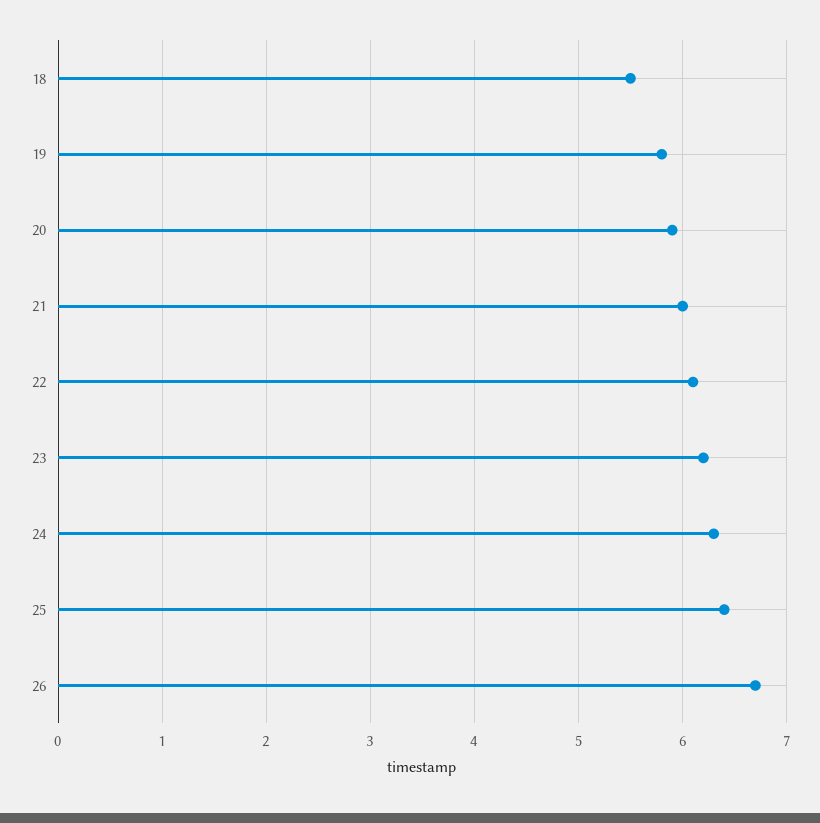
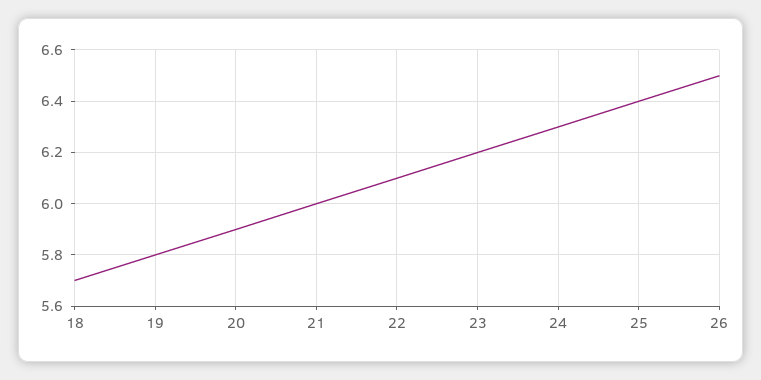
  {
-   "18": 5.5,
+   "18": 5.7,
    "19": 5.8,
    "20": 5.9,
    "21": 6,
    "22": 6.1,
    "23": 6.2,
    "24": 6.3,
    "25": 6.4,
-   "26": 6.7
+   "26": 6.5
  }

